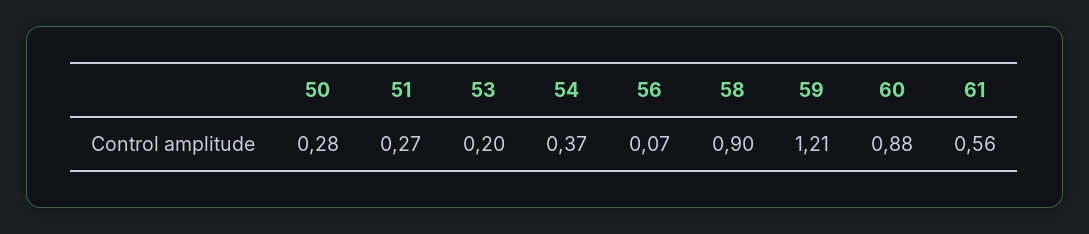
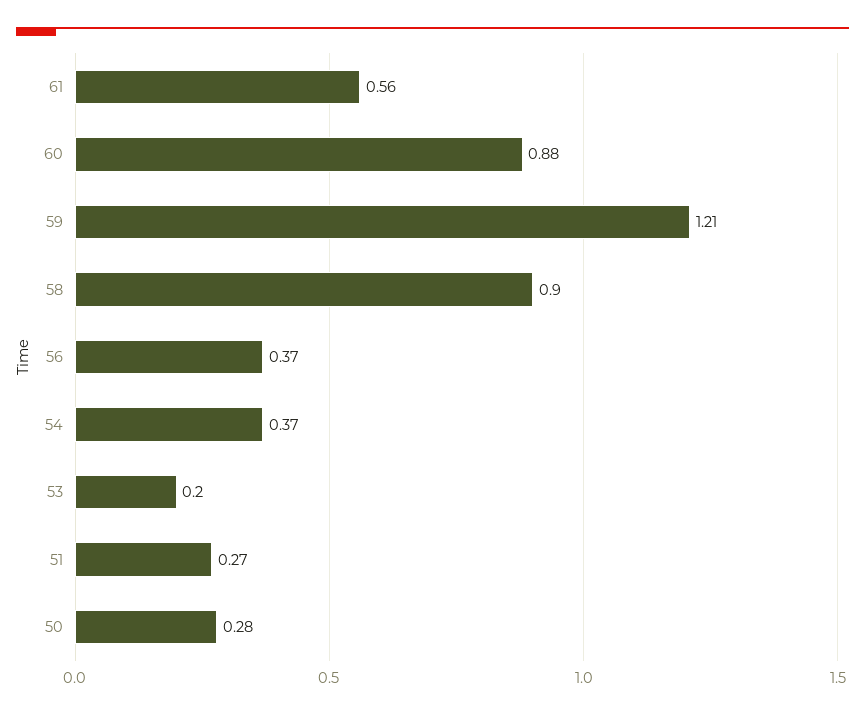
  {
    "50": 0.28,
    "51": 0.27,
    "53": 0.2,
    "54": 0.37,
-   "56": 0.07,
+   "56": 0.37,
    "58": 0.9,
    "59": 1.21,
    "60": 0.88,
    "61": 0.56
  }

